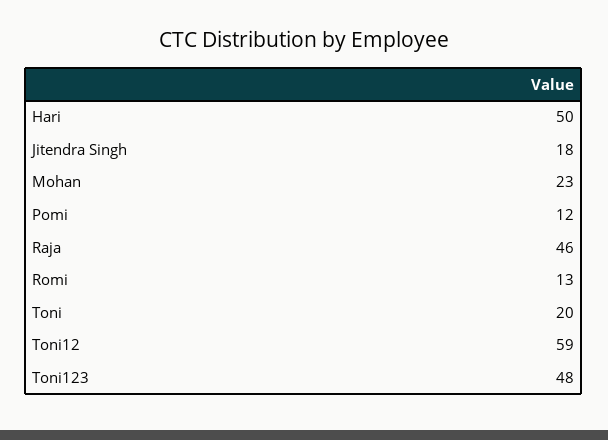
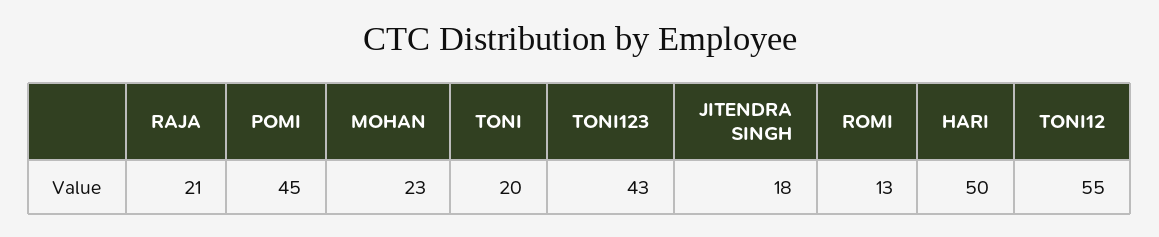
  {
    "Hari": 50,
    "Jitendra Singh": 18,
    "Mohan": 23,
-   "Pomi": 12,
+   "Pomi": 45,
-   "Raja": 46,
+   "Raja": 21,
    "Romi": 13,
    "Toni": 20,
-   "Toni12": 59,
+   "Toni12": 55,
-   "Toni123": 48
+   "Toni123": 43
  }

